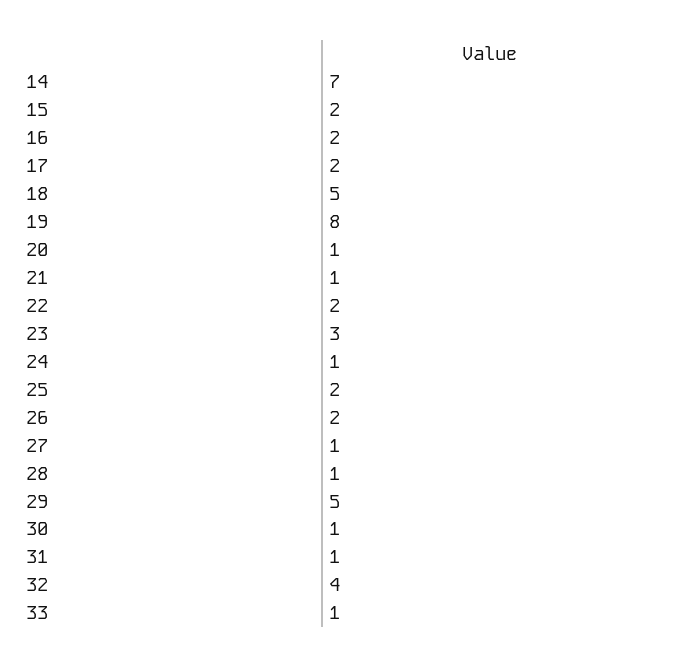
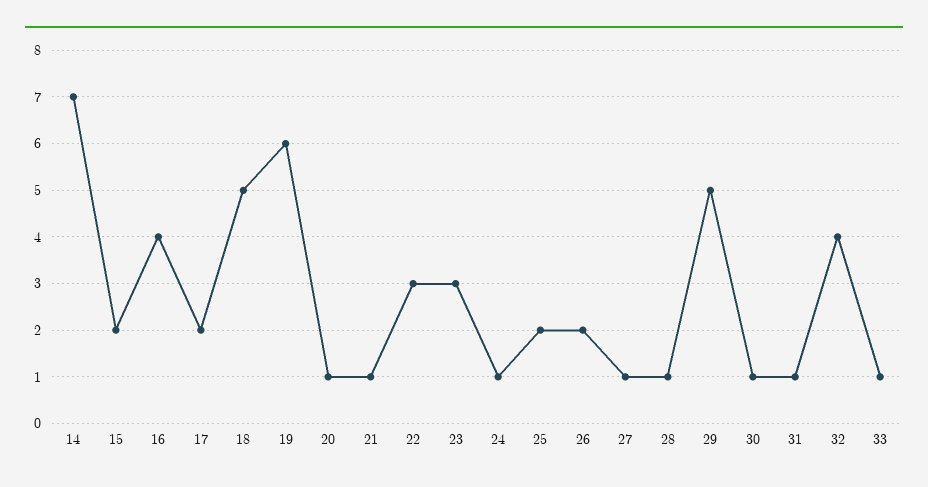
  {
    "14": 7,
    "15": 2,
-   "16": 2,
+   "16": 4,
    "17": 2,
    "18": 5,
-   "19": 8,
+   "19": 6,
    "20": 1,
    "21": 1,
-   "22": 2,
+   "22": 3,
    "23": 3,
    "24": 1,
    "25": 2,
    "26": 2,
    "27": 1,
    "28": 1,
    "29": 5,
    "30": 1,
    "31": 1,
    "32": 4,
    "33": 1
  }

